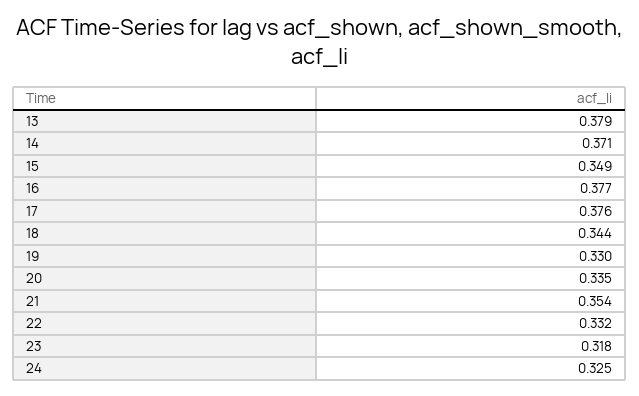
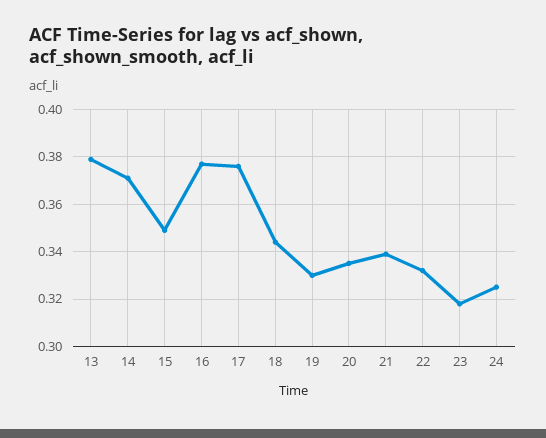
  {
    "13": 0.379,
    "14": 0.371,
    "15": 0.349,
    "16": 0.377,
    "17": 0.376,
    "18": 0.344,
    "19": 0.33,
    "20": 0.335,
-   "21": 0.354,
+   "21": 0.34,
    "22": 0.332,
    "23": 0.318,
    "24": 0.325
  }

